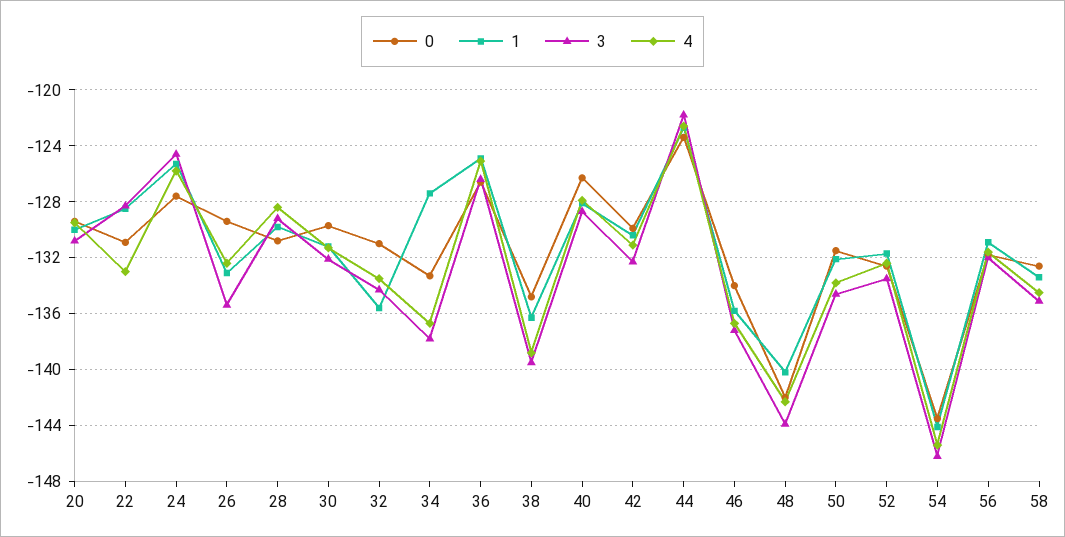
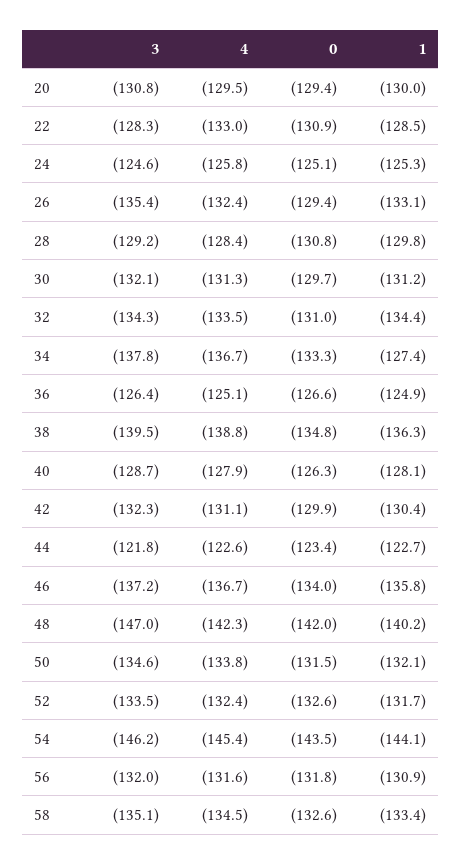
  {
    "0": {
      "20": -129.4,
      "22": -130.9,
-     "24": -127.5,
+     "24": -125.1,
      "26": -129.4,
      "28": -130.8,
      "30": -129.7,
      "32": -131,
      "34": -133.3,
      "36": -126.6,
      "38": -134.8,
      "40": -126.3,
      "42": -129.9,
      "44": -123.4,
      "46": -134,
      "48": -142,
      "50": -131.5,
      "52": -132.6,
      "54": -143.5,
      "56": -131.8,
      "58": -132.6
    },
    "1": {
      "20": -130,
      "22": -128.5,
      "24": -125.3,
      "26": -133.1,
      "28": -129.8,
      "30": -131.2,
-     "32": -135.5,
+     "32": -134.4,
      "34": -127.4,
      "36": -124.9,
      "38": -136.3,
      "40": -128.1,
      "42": -130.4,
      "44": -122.7,
      "46": -135.8,
      "48": -140.2,
      "50": -132.1,
      "52": -131.7,
      "54": -144.1,
      "56": -130.9,
      "58": -133.4
    },
    "3": {
      "20": -130.8,
      "22": -128.3,
      "24": -124.6,
      "26": -135.4,
      "28": -129.2,
      "30": -132.1,
      "32": -134.3,
      "34": -137.8,
      "36": -126.4,
      "38": -139.5,
      "40": -128.7,
      "42": -132.3,
      "44": -121.8,
      "46": -137.2,
-     "48": -144,
+     "48": -147,
      "50": -134.6,
      "52": -133.5,
      "54": -146.2,
      "56": -132,
      "58": -135.1
    },
    "4": {
      "20": -129.5,
      "22": -133,
      "24": -125.8,
      "26": -132.4,
      "28": -128.4,
      "30": -131.3,
      "32": -133.5,
      "34": -136.7,
      "36": -125.1,
      "38": -138.8,
      "40": -127.9,
      "42": -131.1,
      "44": -122.6,
      "46": -136.7,
      "48": -142.3,
      "50": -133.8,
      "52": -132.4,
      "54": -145.4,
      "56": -131.6,
      "58": -134.5
    }
  }

